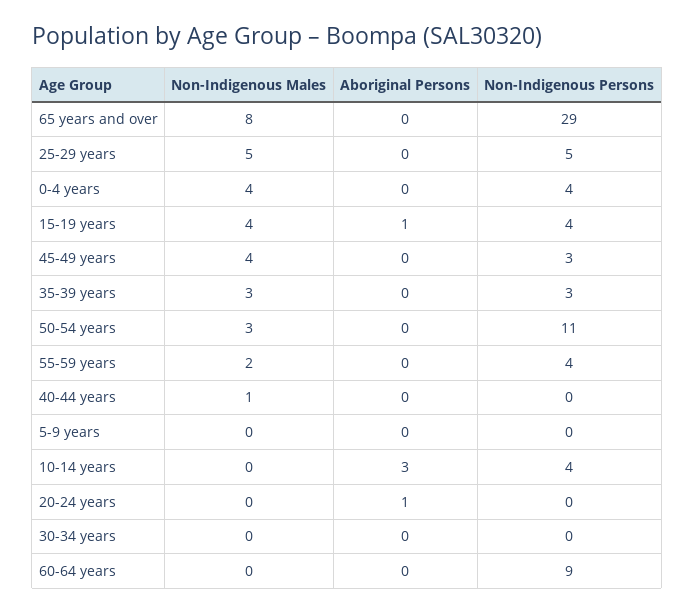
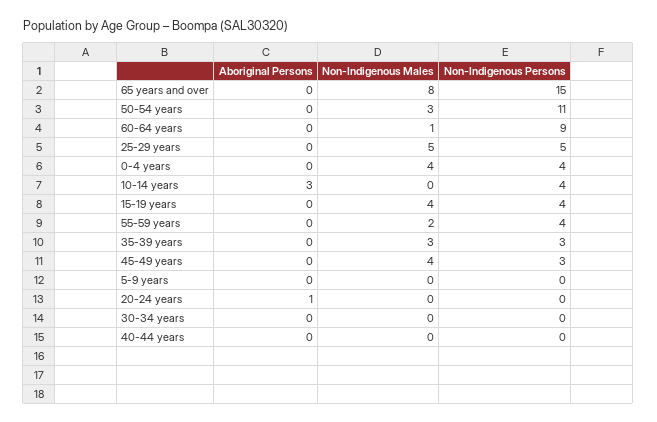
  {
    "Non-Indigenous Males": {
      "65 years and over": 8,
      "25-29 years": 5,
      "0-4 years": 4,
      "15-19 years": 4,
      "45-49 years": 4,
      "35-39 years": 3,
      "50-54 years": 3,
      "55-59 years": 2,
-     "40-44 years": 1,
+     "40-44 years": 0,
      "5-9 years": 0,
      "10-14 years": 0,
      "20-24 years": 0,
      "30-34 years": 0,
-     "60-64 years": 0
+     "60-64 years": 1
    },
    "Aboriginal Persons": {
      "65 years and over": 0,
      "25-29 years": 0,
      "0-4 years": 0,
-     "15-19 years": 1,
+     "15-19 years": 0,
      "45-49 years": 0,
      "35-39 years": 0,
      "50-54 years": 0,
      "55-59 years": 0,
      "40-44 years": 0,
      "5-9 years": 0,
      "10-14 years": 3,
      "20-24 years": 1,
      "30-34 years": 0,
      "60-64 years": 0
    },
    "Non-Indigenous Persons": {
-     "65 years and over": 29,
+     "65 years and over": 15,
      "25-29 years": 5,
      "0-4 years": 4,
      "15-19 years": 4,
      "45-49 years": 3,
      "35-39 years": 3,
      "50-54 years": 11,
      "55-59 years": 4,
      "40-44 years": 0,
      "5-9 years": 0,
      "10-14 years": 4,
      "20-24 years": 0,
      "30-34 years": 0,
      "60-64 years": 9
    }
  }

